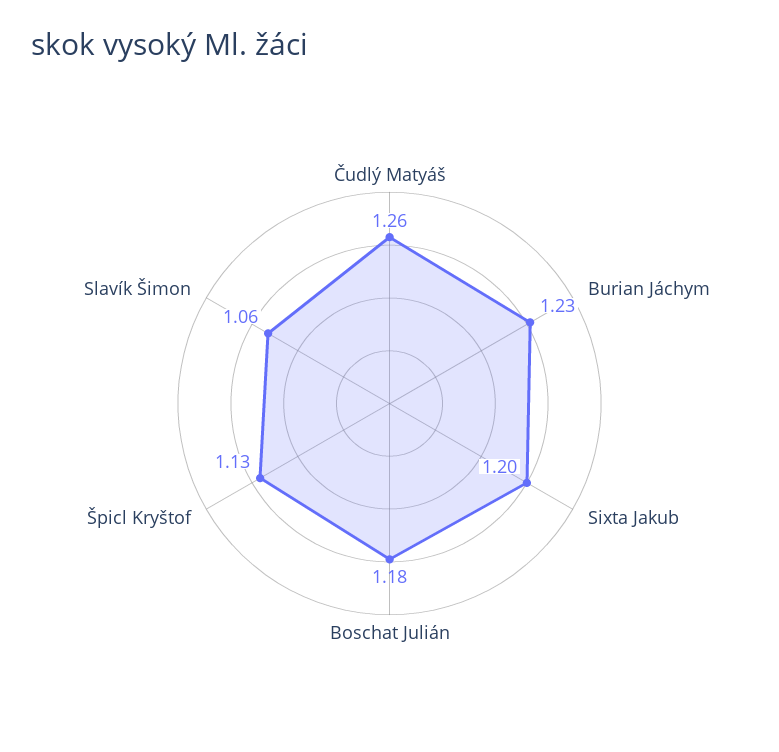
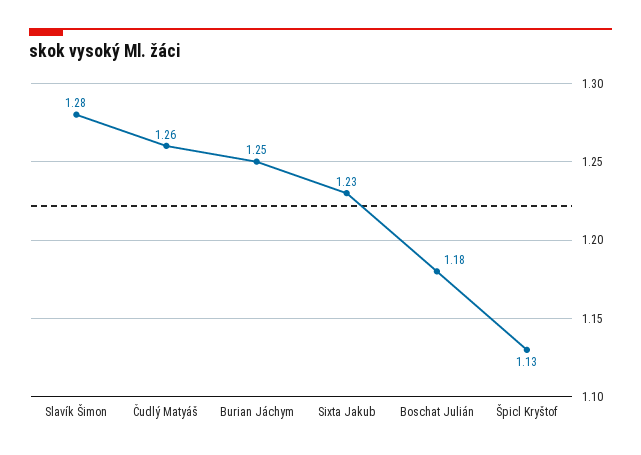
  {
    "Čudlý Matyáš": 1.26,
-   "Burian Jáchym": 1.23,
+   "Burian Jáchym": 1.25,
-   "Sixta Jakub": 1.2,
+   "Sixta Jakub": 1.23,
    "Boschat Julián": 1.18,
    "Špicl Kryštof": 1.13,
-   "Slavík Šimon": 1.06
+   "Slavík Šimon": 1.28
  }

